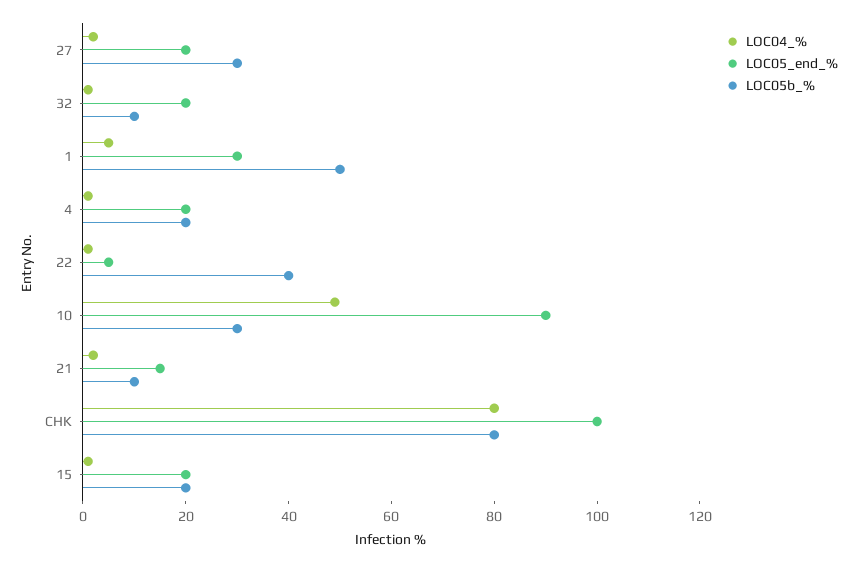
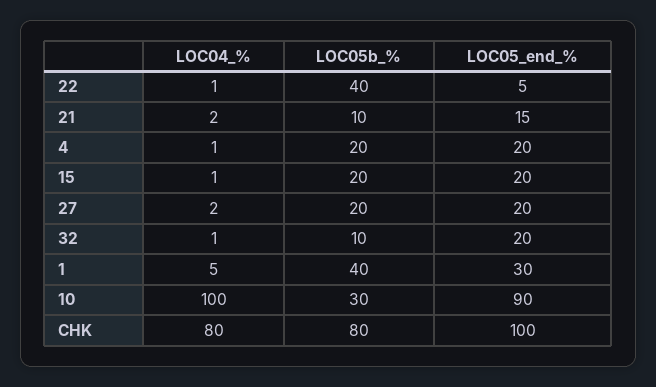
  {
    "LOC04_%": {
      "27": 2,
      "32": 1,
      "1": 5,
      "4": 1,
      "22": 1,
-     "10": 50,
+     "10": 100,
      "21": 2,
      "CHK": 80,
      "15": 1
    },
    "LOC05_end_%": {
      "27": 20,
      "32": 20,
      "1": 30,
      "4": 20,
      "22": 5,
      "10": 90,
      "21": 15,
      "CHK": 100,
      "15": 20
    },
    "LOC05b_%": {
-     "27": 30,
+     "27": 20,
      "32": 10,
-     "1": 50,
+     "1": 40,
      "4": 20,
      "22": 40,
      "10": 30,
      "21": 10,
      "CHK": 80,
      "15": 20
    }
  }

